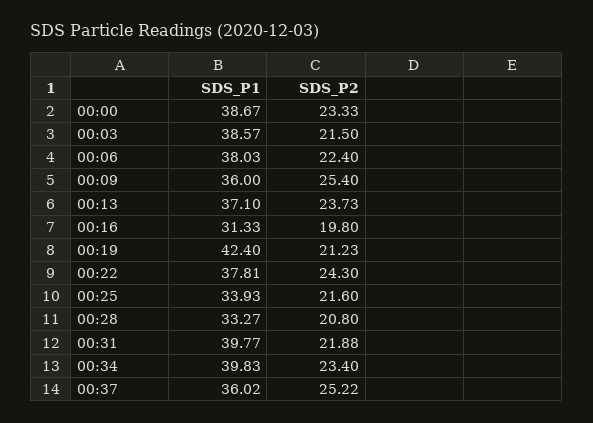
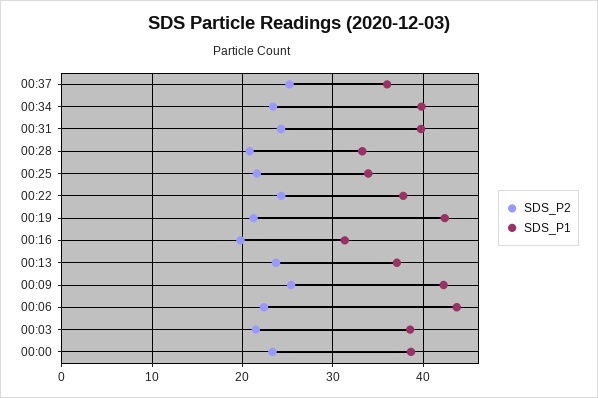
  {
    "SDS_P1": {
      "00:00": 38.67,
      "00:03": 38.57,
-     "00:06": 38.03,
+     "00:06": 44,
-     "00:09": 36,
+     "00:09": 42,
      "00:13": 37.1,
      "00:16": 31.33,
      "00:19": 42.4,
      "00:22": 37.81,
      "00:25": 33.93,
      "00:28": 33.27,
      "00:31": 39.77,
      "00:34": 39.83,
      "00:37": 36.02
    },
    "SDS_P2": {
      "00:00": 23.33,
      "00:03": 21.5,
      "00:06": 22.4,
      "00:09": 25.4,
      "00:13": 23.73,
      "00:16": 19.8,
      "00:19": 21.23,
      "00:22": 24.3,
      "00:25": 21.6,
      "00:28": 20.8,
-     "00:31": 21.88,
+     "00:31": 24,
      "00:34": 23.4,
      "00:37": 25.22
    }
  }

